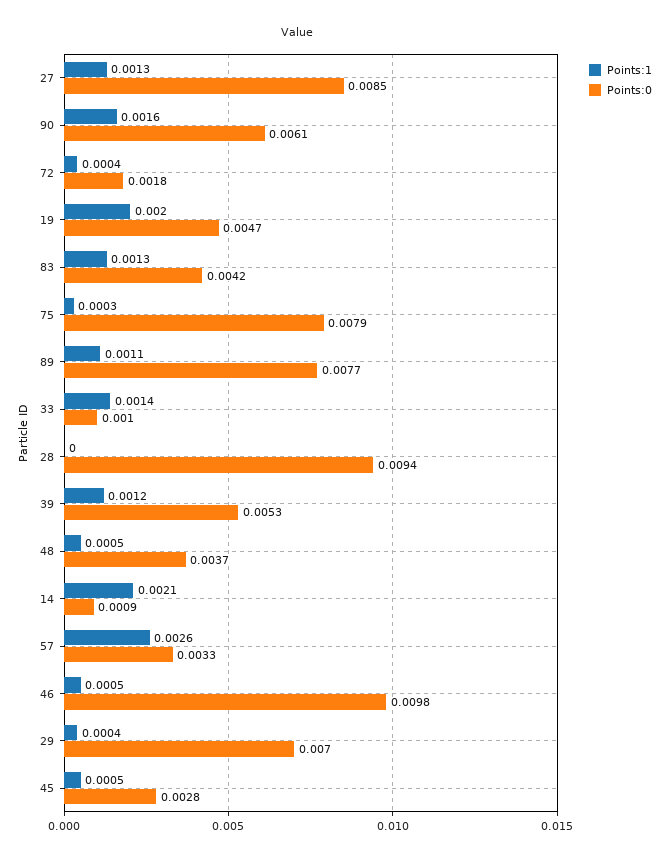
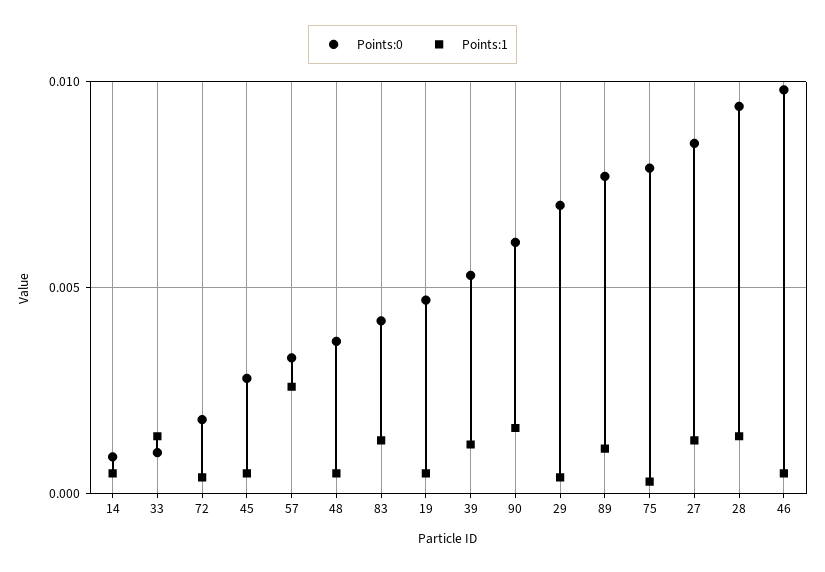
  {
    "Points:1": {
      "27": 0.0013,
      "90": 0.0016,
      "72": 0.0004,
-     "19": 0.002,
+     "19": 0.0005,
      "83": 0.0013,
      "75": 0.0003,
      "89": 0.0011,
      "33": 0.0014,
-     "28": 0,
+     "28": 0.0015,
      "39": 0.0012,
      "48": 0.0005,
-     "14": 0.0021,
+     "14": 0.0005,
      "57": 0.0026,
      "46": 0.0005,
      "29": 0.0004,
      "45": 0.0005
    },
    "Points:0": {
      "27": 0.0085,
      "90": 0.0061,
      "72": 0.0018,
      "19": 0.0047,
      "83": 0.0042,
      "75": 0.0079,
      "89": 0.0077,
      "33": 0.001,
      "28": 0.0094,
      "39": 0.0053,
      "48": 0.0037,
      "14": 0.0009,
      "57": 0.0033,
      "46": 0.0098,
      "29": 0.007,
      "45": 0.0028
    }
  }

